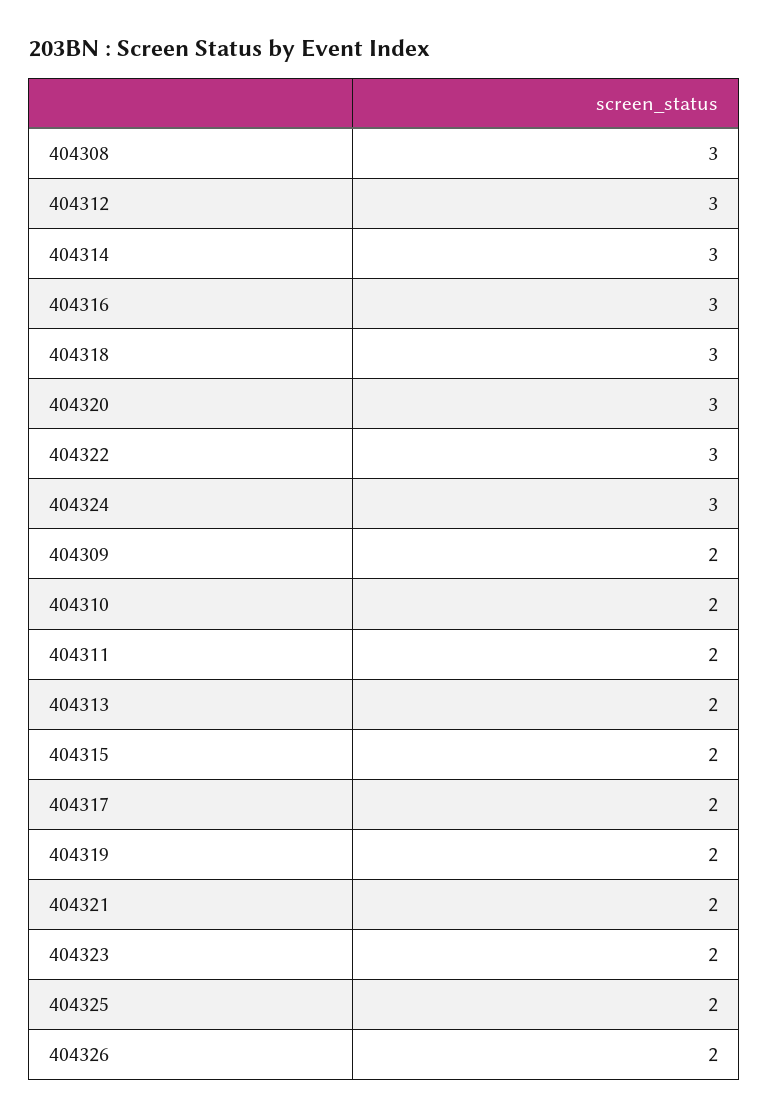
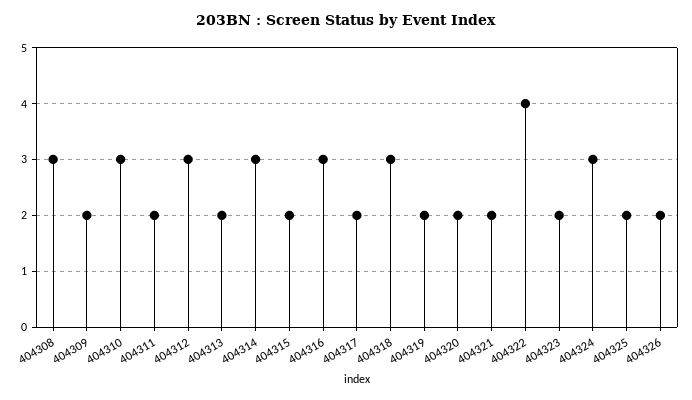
  {
    "404308": 3,
    "404312": 3,
    "404314": 3,
    "404316": 3,
    "404318": 3,
-   "404320": 3,
+   "404320": 2,
-   "404322": 3,
+   "404322": 4,
    "404324": 3,
    "404309": 2,
-   "404310": 2,
+   "404310": 3,
    "404311": 2,
    "404313": 2,
    "404315": 2,
    "404317": 2,
    "404319": 2,
    "404321": 2,
    "404323": 2,
    "404325": 2,
    "404326": 2
  }

